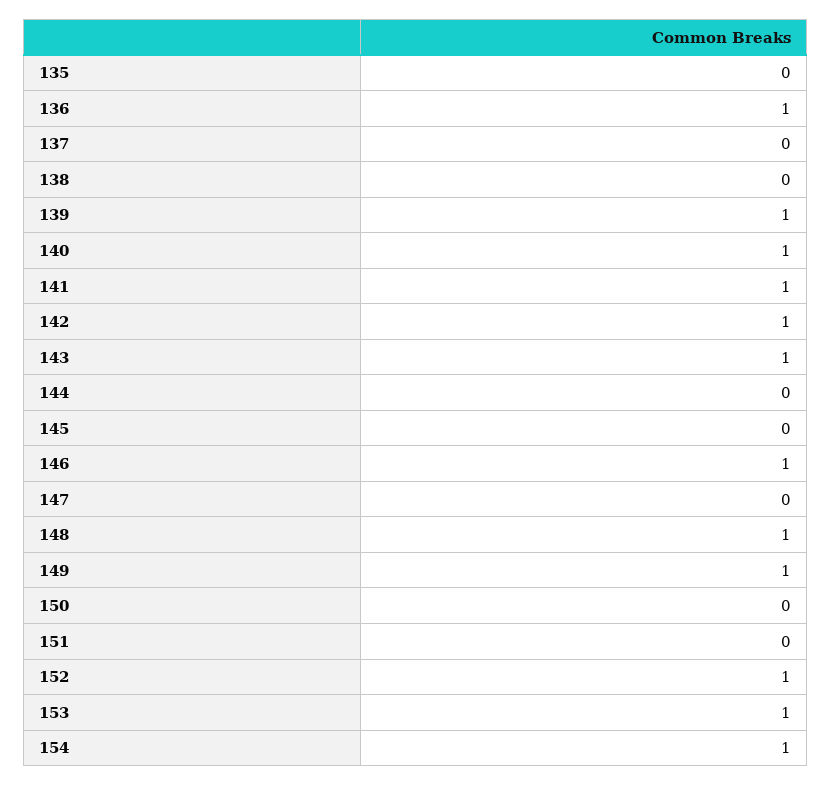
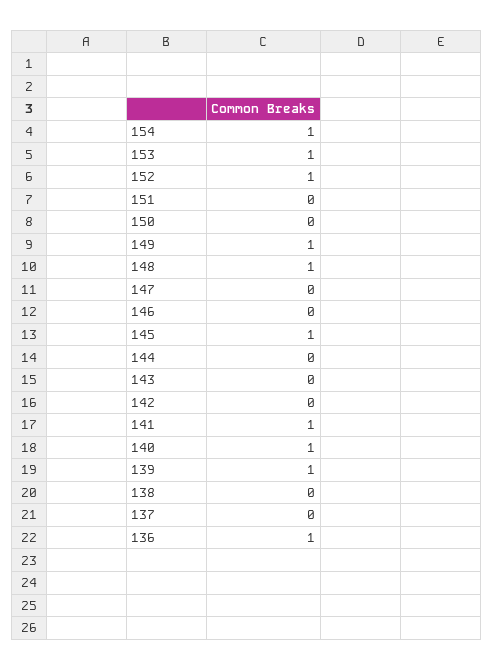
  {
-   "135": 0,
    "136": 1,
    "137": 0,
    "138": 0,
    "139": 1,
    "140": 1,
    "141": 1,
-   "142": 1,
+   "142": 0,
-   "143": 1,
+   "143": 0,
    "144": 0,
-   "145": 0,
+   "145": 1,
-   "146": 1,
+   "146": 0,
    "147": 0,
    "148": 1,
    "149": 1,
    "150": 0,
    "151": 0,
    "152": 1,
    "153": 1,
    "154": 1
  }

